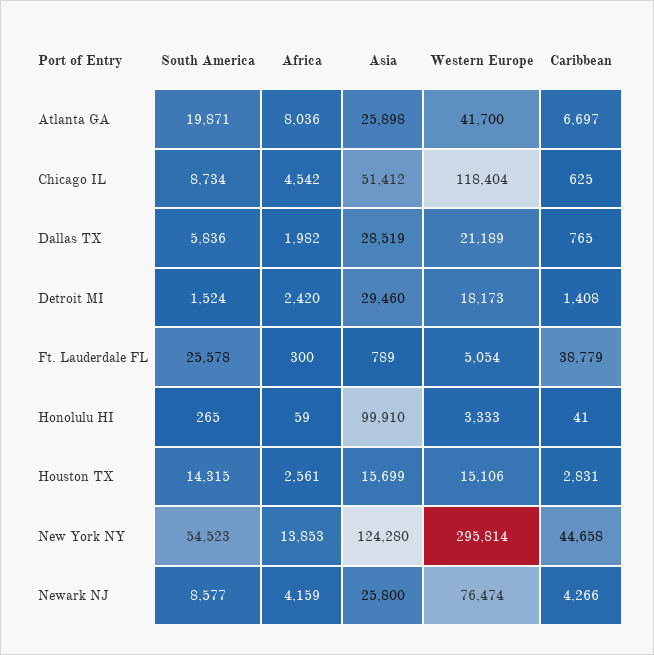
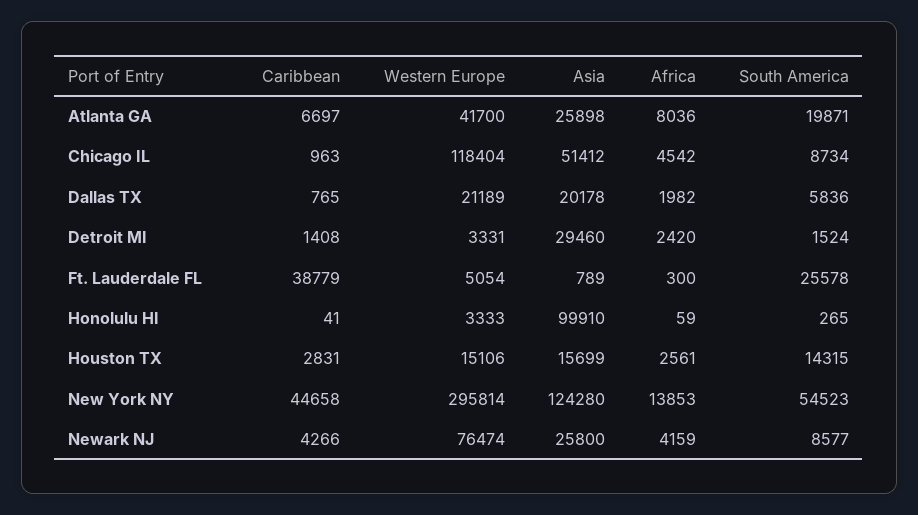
  {
    "South America": {
      "Atlanta GA": 19871,
      "Chicago IL": 8734,
      "Dallas TX": 5836,
      "Detroit MI": 1524,
      "Ft. Lauderdale FL": 25578,
      "Honolulu HI": 265,
      "Houston TX": 14315,
      "New York NY": 54523,
      "Newark NJ": 8577
    },
    "Africa": {
      "Atlanta GA": 8036,
      "Chicago IL": 4542,
      "Dallas TX": 1982,
      "Detroit MI": 2420,
      "Ft. Lauderdale FL": 300,
      "Honolulu HI": 59,
      "Houston TX": 2561,
      "New York NY": 13853,
      "Newark NJ": 4159
    },
    "Asia": {
      "Atlanta GA": 25898,
      "Chicago IL": 51412,
-     "Dallas TX": 28519,
+     "Dallas TX": 20178,
      "Detroit MI": 29460,
      "Ft. Lauderdale FL": 789,
      "Honolulu HI": 99910,
      "Houston TX": 15699,
      "New York NY": 124280,
      "Newark NJ": 25800
    },
    "Western Europe": {
      "Atlanta GA": 41700,
      "Chicago IL": 118404,
      "Dallas TX": 21189,
-     "Detroit MI": 18173,
+     "Detroit MI": 3331,
      "Ft. Lauderdale FL": 5054,
      "Honolulu HI": 3333,
      "Houston TX": 15106,
      "New York NY": 295814,
      "Newark NJ": 76474
    },
    "Caribbean": {
      "Atlanta GA": 6697,
-     "Chicago IL": 625,
+     "Chicago IL": 963,
      "Dallas TX": 765,
      "Detroit MI": 1408,
      "Ft. Lauderdale FL": 38779,
      "Honolulu HI": 41,
      "Houston TX": 2831,
      "New York NY": 44658,
      "Newark NJ": 4266
    }
  }

